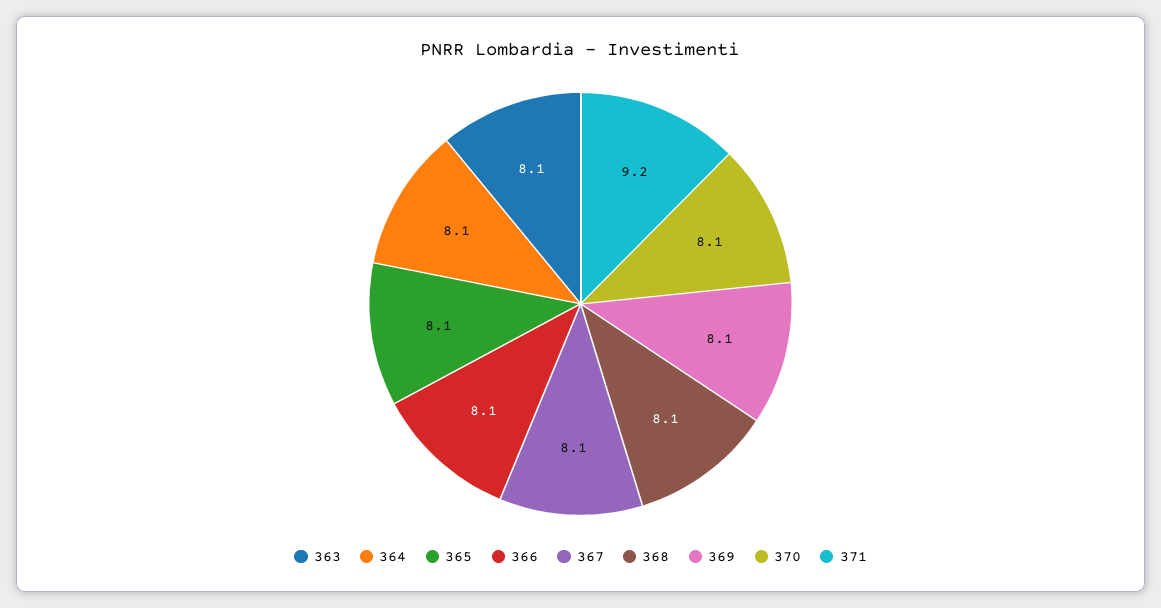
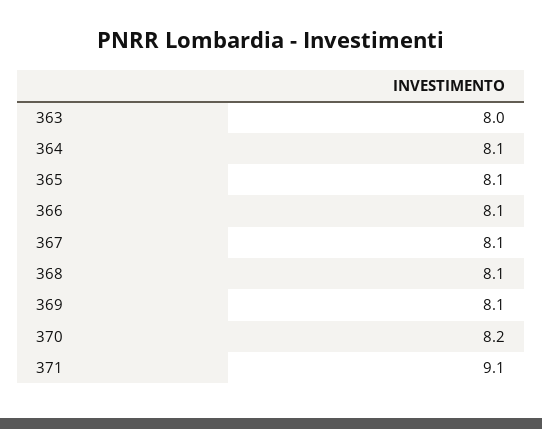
  {
-   "363": 8.1,
+   "363": 8,
    "364": 8.1,
    "365": 8.1,
    "366": 8.1,
    "367": 8.1,
    "368": 8.1,
    "369": 8.1,
-   "370": 8.1,
+   "370": 8.2,
-   "371": 9.2
+   "371": 9.1
  }

